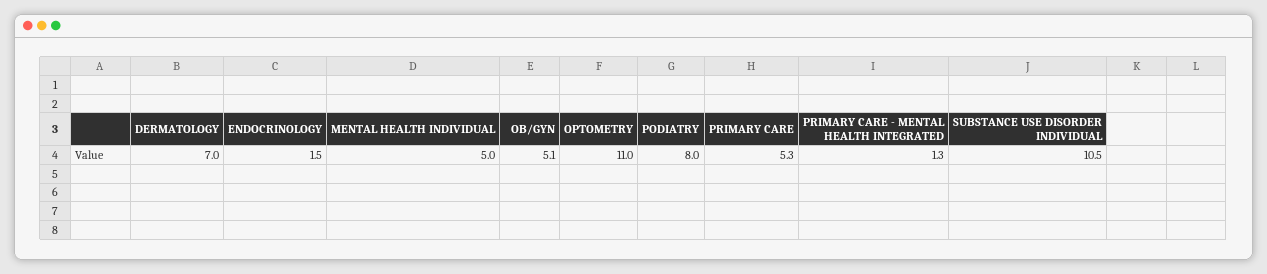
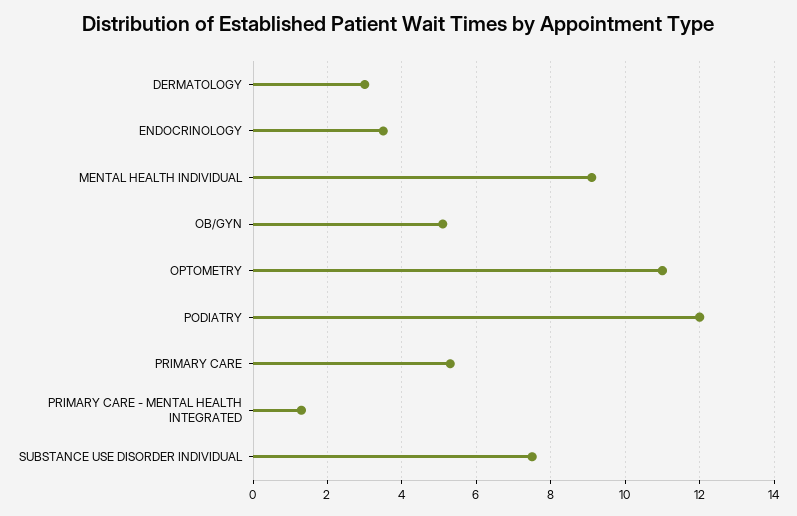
  {
-   "DERMATOLOGY": 7,
+   "DERMATOLOGY": 3,
-   "ENDOCRINOLOGY": 1.5,
+   "ENDOCRINOLOGY": 3.5,
-   "MENTAL HEALTH INDIVIDUAL": 5,
+   "MENTAL HEALTH INDIVIDUAL": 9,
    "OB/GYN": 5.1,
    "OPTOMETRY": 11,
-   "PODIATRY": 8,
+   "PODIATRY": 12,
    "PRIMARY CARE": 5.3,
    "PRIMARY CARE - MENTAL HEALTH INTEGRATED": 1.3,
-   "SUBSTANCE USE DISORDER INDIVIDUAL": 10.5
+   "SUBSTANCE USE DISORDER INDIVIDUAL": 7.5
  }

